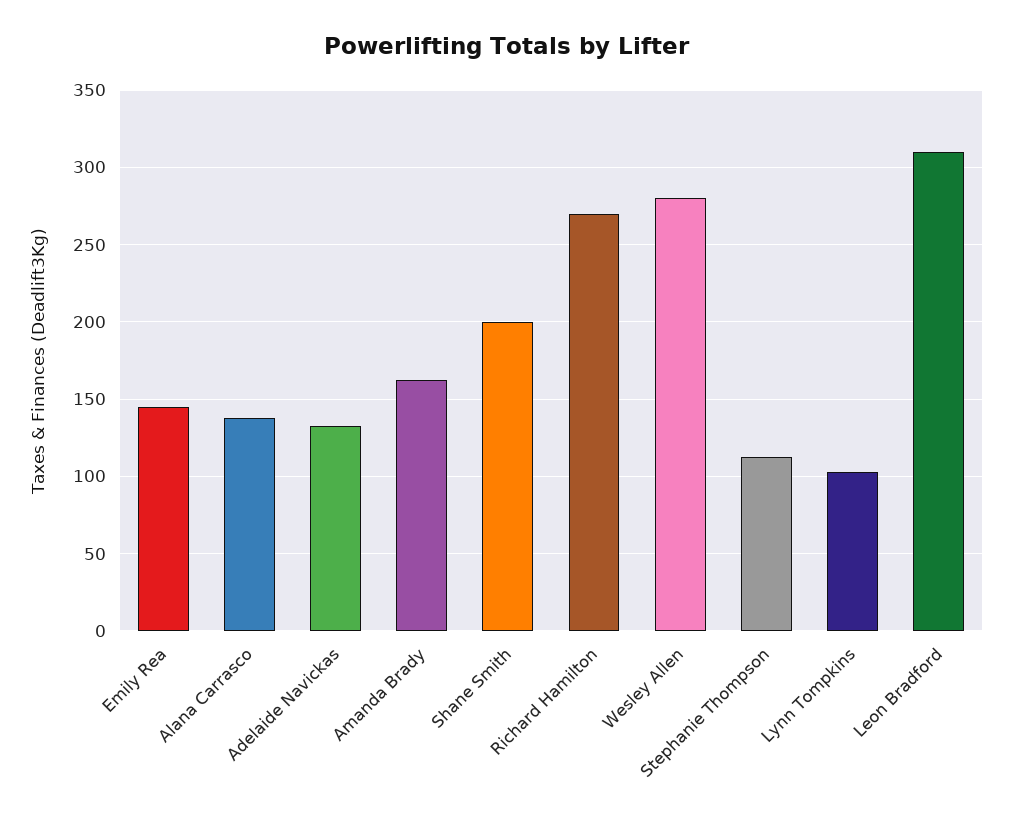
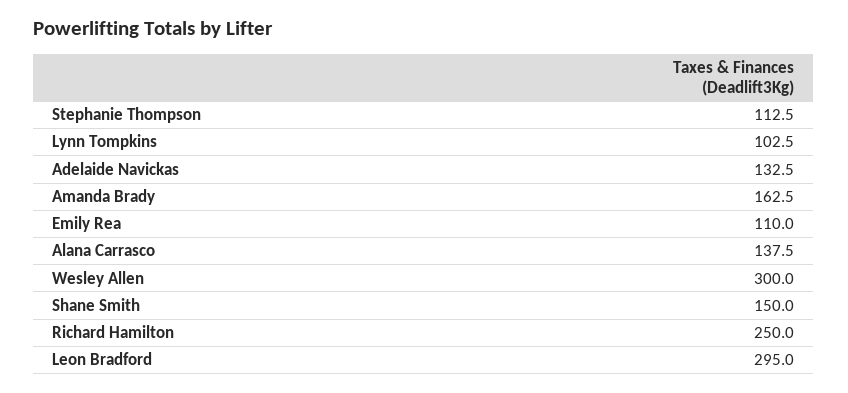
  {
-   "Emily Rea": 145,
+   "Emily Rea": 110,
    "Alana Carrasco": 137.5,
    "Adelaide Navickas": 132.5,
    "Amanda Brady": 162.5,
-   "Shane Smith": 200,
+   "Shane Smith": 150,
-   "Richard Hamilton": 270,
+   "Richard Hamilton": 250,
-   "Wesley Allen": 280,
+   "Wesley Allen": 300,
    "Stephanie Thompson": 112.5,
    "Lynn Tompkins": 102.5,
-   "Leon Bradford": 310
+   "Leon Bradford": 295
  }

